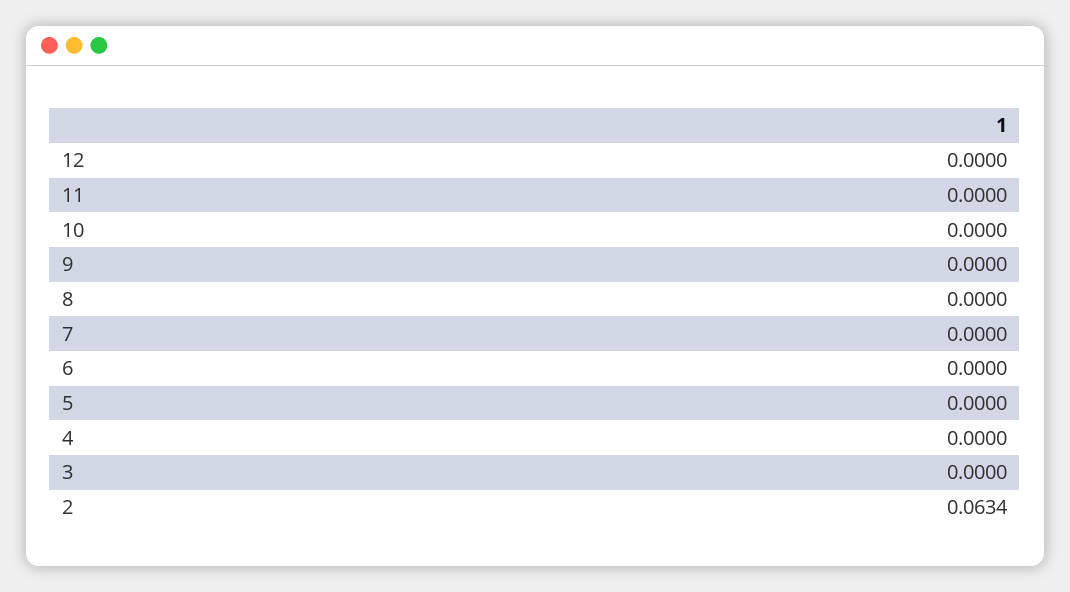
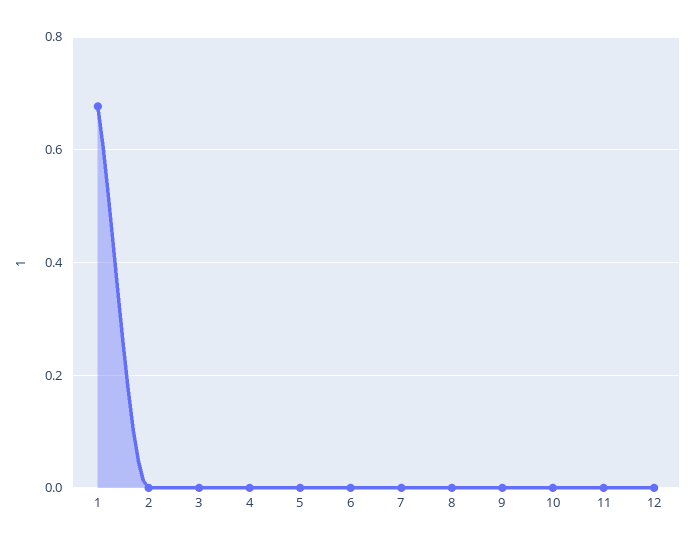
  {
    "12": 0,
    "11": 0,
    "10": 0,
    "9": 0,
    "8": 0,
    "7": 0,
    "6": 0,
    "5": 0,
    "4": 0,
    "3": 0,
-   "2": 0.0634
+   "2": 0,
+   "1": 0.68
  }

